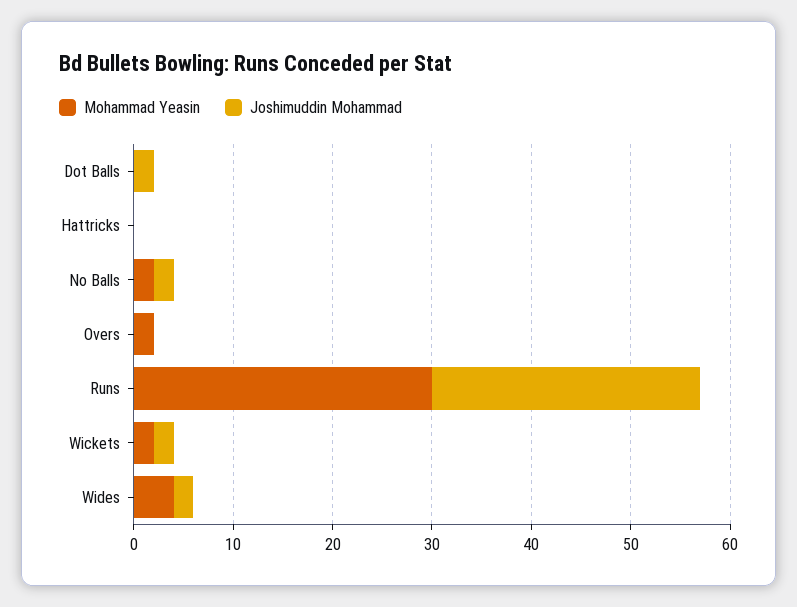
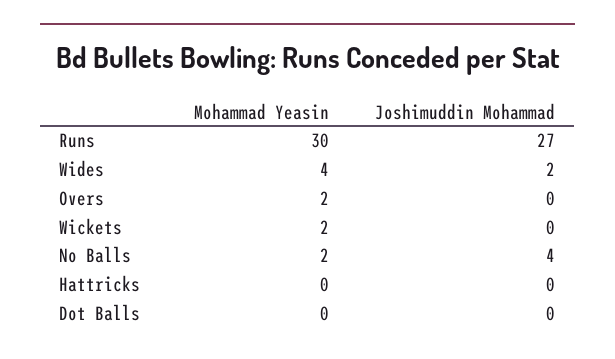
  {
    "Mohammad Yeasin": {
      "Dot Balls": 0,
      "Hattricks": 0,
      "No Balls": 2,
      "Overs": 2,
      "Runs": 30,
      "Wickets": 2,
      "Wides": 4
    },
    "Joshimuddin Mohammad": {
-     "Dot Balls": 2,
+     "Dot Balls": 0,
      "Hattricks": 0,
-     "No Balls": 2,
+     "No Balls": 4,
      "Overs": 0,
      "Runs": 27,
-     "Wickets": 2,
+     "Wickets": 0,
      "Wides": 2
    }
  }

